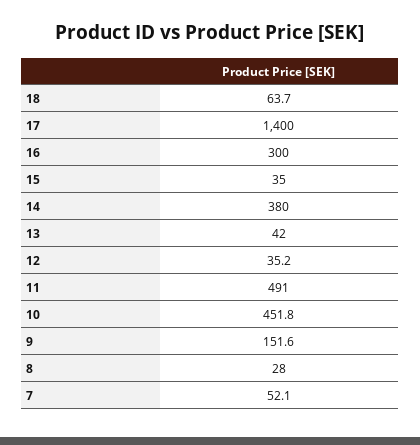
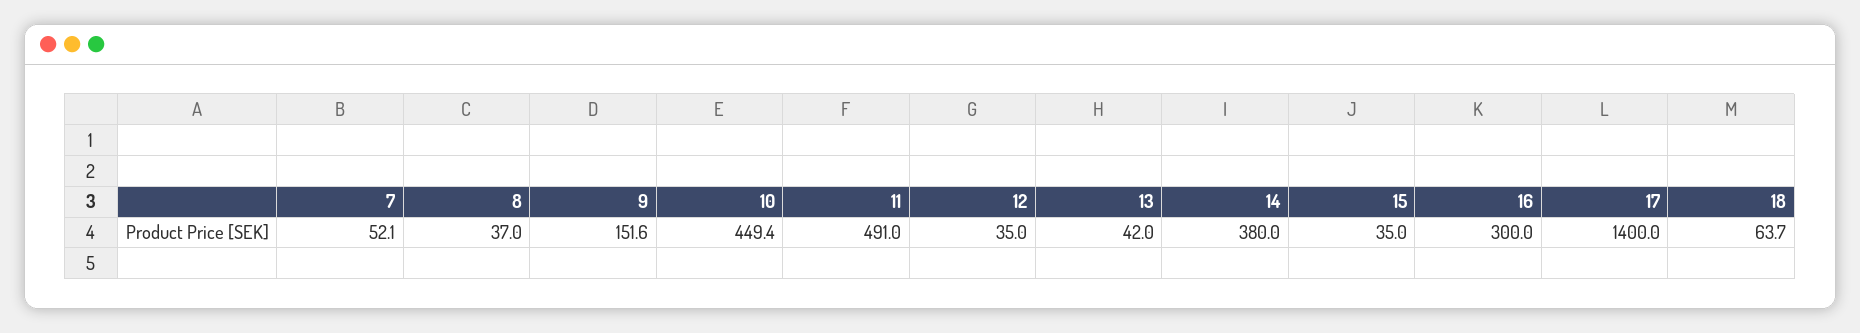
  {
    "18": 63.7,
    "17": 1400,
    "16": 300,
    "15": 35,
    "14": 380,
    "13": 42,
-   "12": 35.2,
+   "12": 35,
    "11": 491,
-   "10": 451.8,
+   "10": 449.4,
    "9": 151.6,
-   "8": 28,
+   "8": 37,
    "7": 52.1
  }

